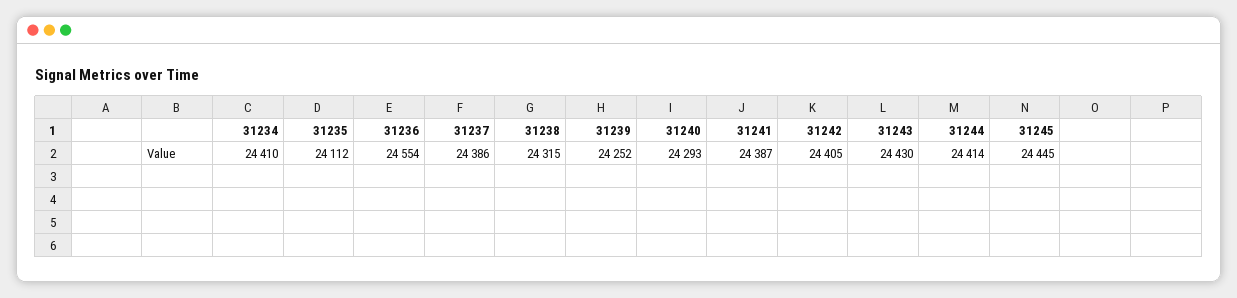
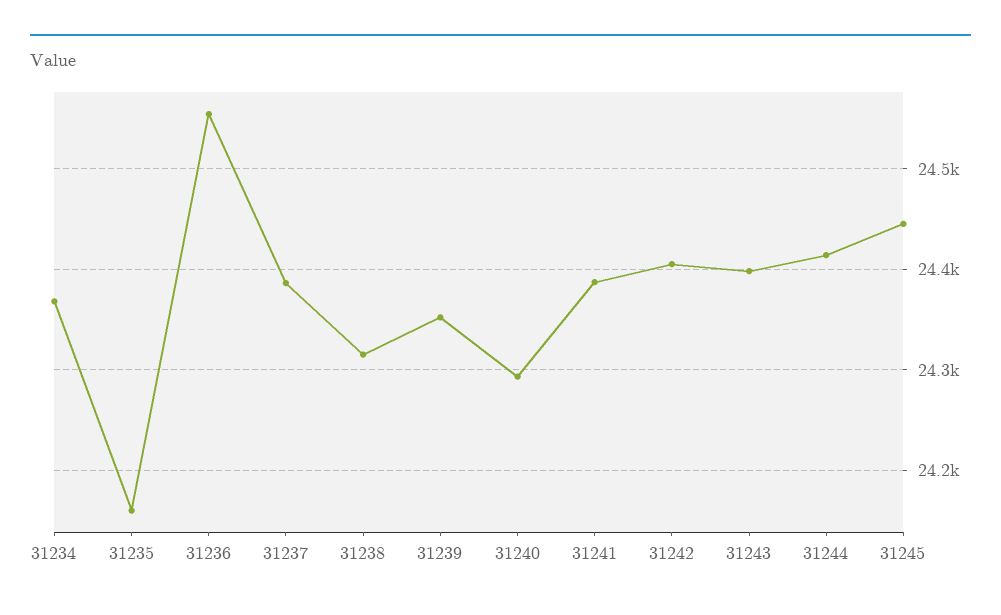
  {
-   "31234": 24410,
+   "31234": 24370,
-   "31235": 24112,
+   "31235": 24160,
    "31236": 24554,
    "31237": 24386,
    "31238": 24315,
-   "31239": 24252,
+   "31239": 24350,
    "31240": 24293,
    "31241": 24387,
    "31242": 24405,
-   "31243": 24430,
+   "31243": 24400,
    "31244": 24414,
    "31245": 24445
  }

